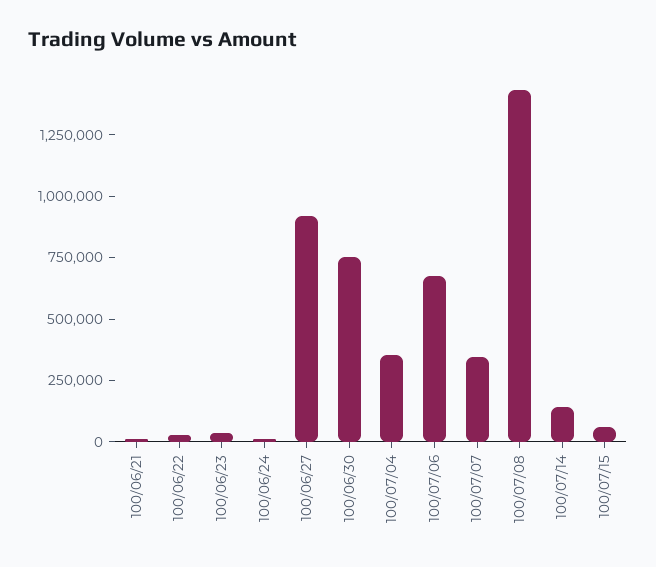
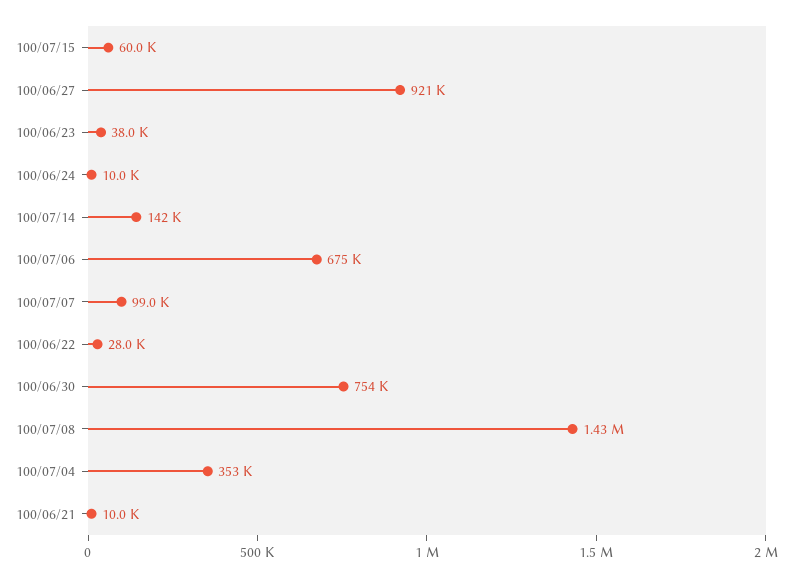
  {
    "100/06/21": 10000,
    "100/06/22": 28000,
    "100/06/23": 38000,
    "100/06/24": 10000,
    "100/06/27": 921000,
    "100/06/30": 754000,
    "100/07/04": 353000,
    "100/07/06": 675000,
-   "100/07/07": 350000,
+   "100/07/07": 99000,
    "100/07/08": 1430000,
    "100/07/14": 142000,
    "100/07/15": 60000
  }

